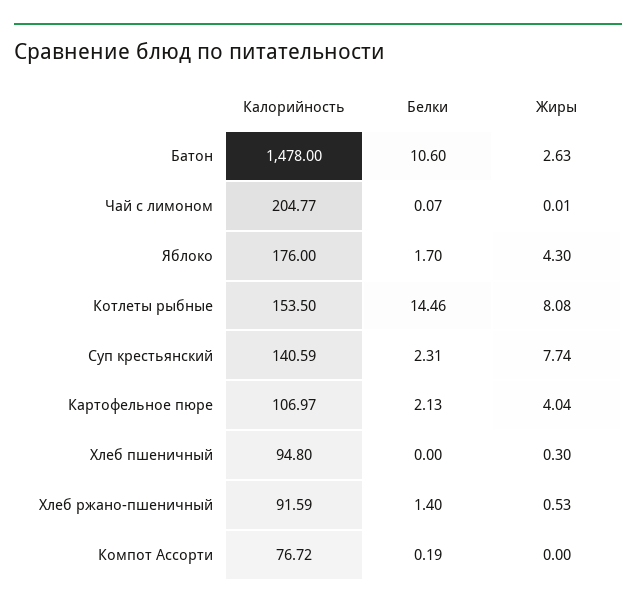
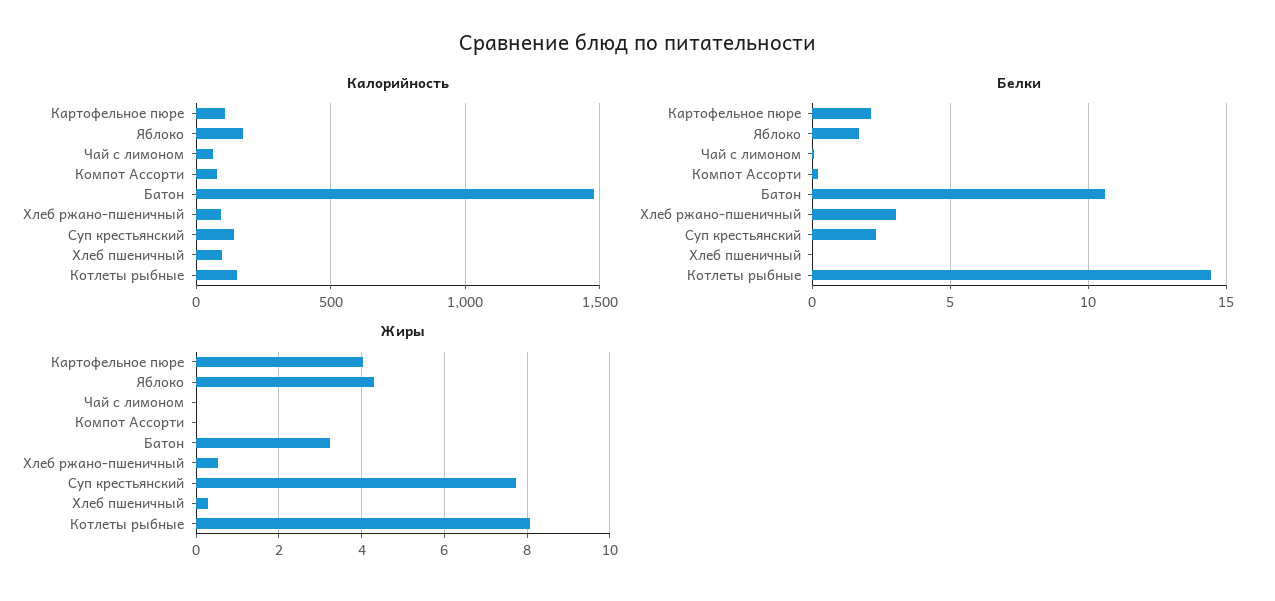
  {
    "Калорийность": {
      "Батон": 1478,
-     "Чай с лимоном": 204.77,
+     "Чай с лимоном": 50,
      "Яблоко": 176,
      "Котлеты рыбные": 153.5,
      "Суп крестьянский": 140.59,
      "Картофельное пюре": 106.97,
      "Хлеб пшеничный": 94.8,
      "Хлеб ржано-пшеничный": 91.59,
      "Компот Ассорти": 76.72
    },
    "Белки": {
      "Батон": 10.6,
      "Чай с лимоном": 0.07,
      "Яблоко": 1.7,
      "Котлеты рыбные": 14.46,
      "Суп крестьянский": 2.31,
      "Картофельное пюре": 2.13,
      "Хлеб пшеничный": 0,
-     "Хлеб ржано-пшеничный": 1.4,
+     "Хлеб ржано-пшеничный": 3,
      "Компот Ассорти": 0.19
    },
    "Жиры": {
-     "Батон": 2.63,
+     "Батон": 3.2,
      "Чай с лимоном": 0.01,
      "Яблоко": 4.3,
      "Котлеты рыбные": 8.08,
      "Суп крестьянский": 7.74,
      "Картофельное пюре": 4.04,
      "Хлеб пшеничный": 0.3,
      "Хлеб ржано-пшеничный": 0.53,
      "Компот Ассорти": 0
    }
  }

